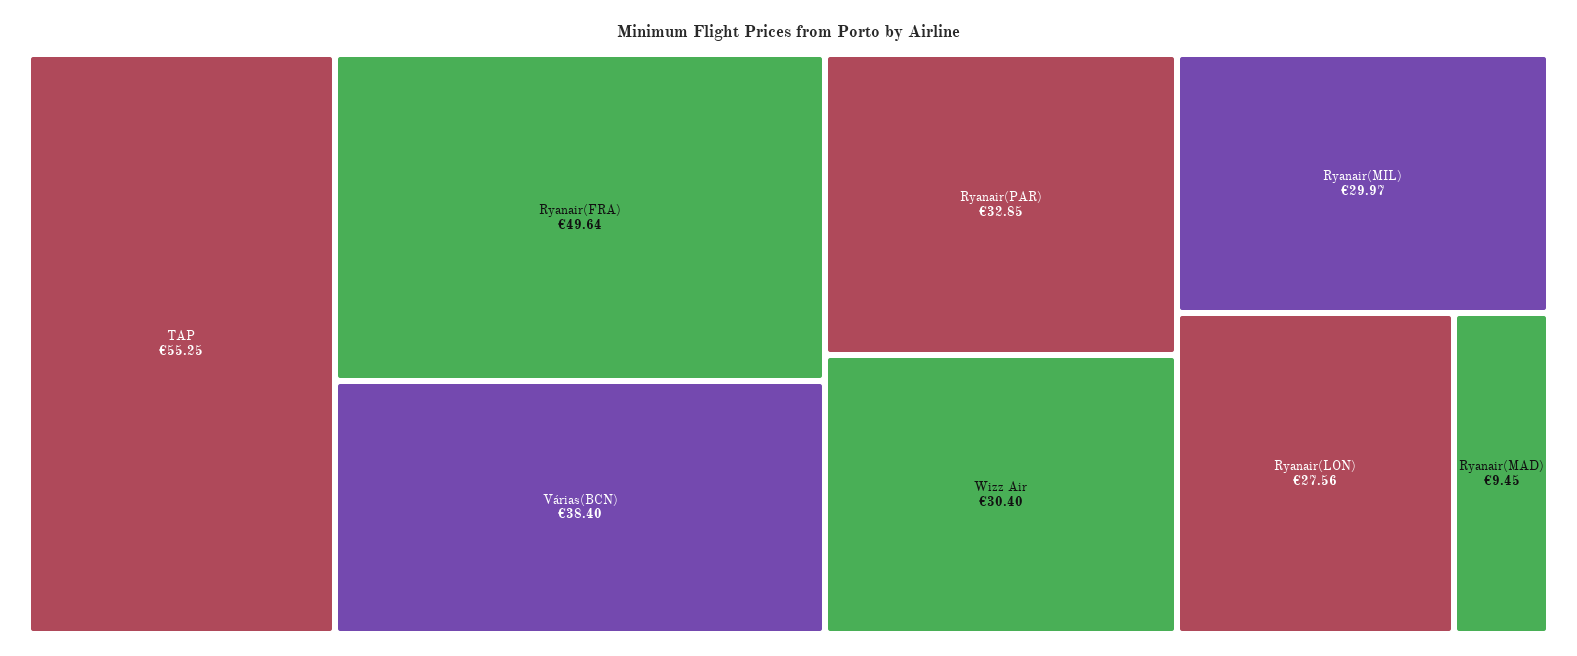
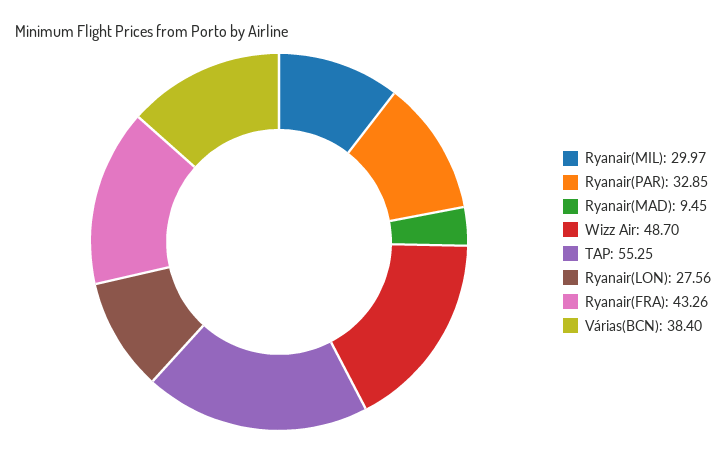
  {
    "TAP": 55.25,
-   "Ryanair(FRA)": 49.64,
+   "Ryanair(FRA)": 43.26,
    "Várias(BCN)": 38.4,
    "Ryanair(PAR)": 32.85,
-   "Wizz Air": 30.4,
+   "Wizz Air": 48.7,
    "Ryanair(MIL)": 29.97,
    "Ryanair(LON)": 27.56,
    "Ryanair(MAD)": 9.45
  }

